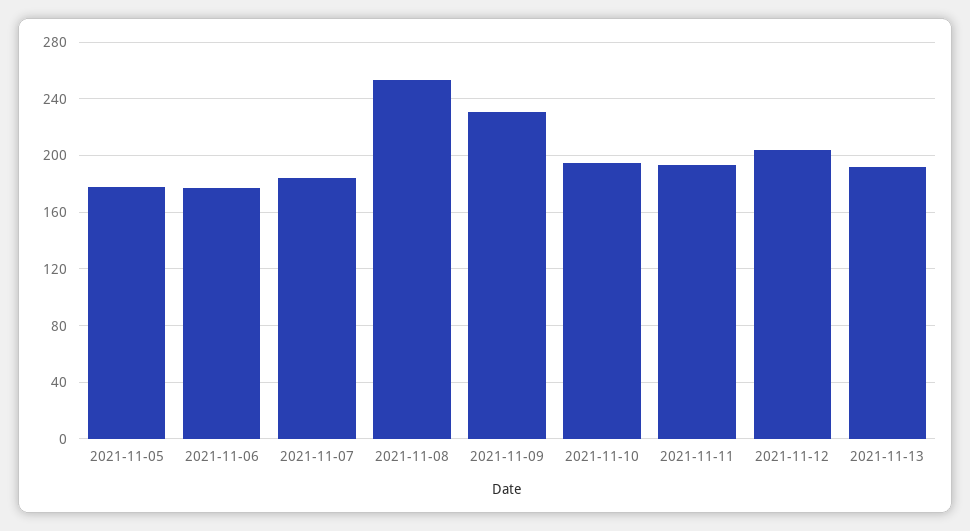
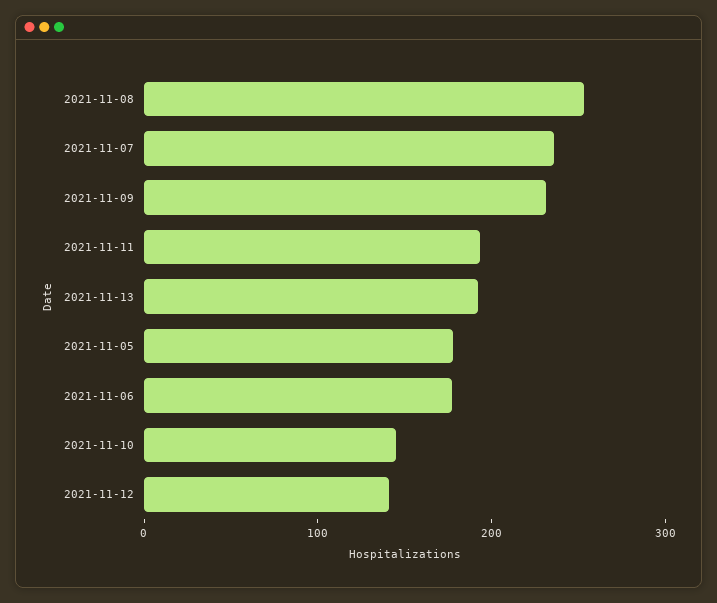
  {
    "2021-11-05": 180,
    "2021-11-06": 175,
-   "2021-11-07": 185,
+   "2021-11-07": 240,
    "2021-11-08": 255,
    "2021-11-09": 230,
-   "2021-11-10": 195,
+   "2021-11-10": 140,
    "2021-11-11": 195,
-   "2021-11-12": 205,
+   "2021-11-12": 140,
    "2021-11-13": 190
  }

